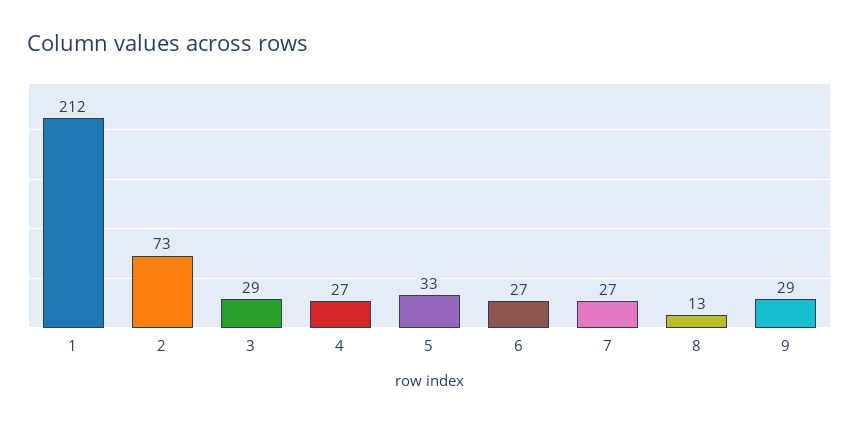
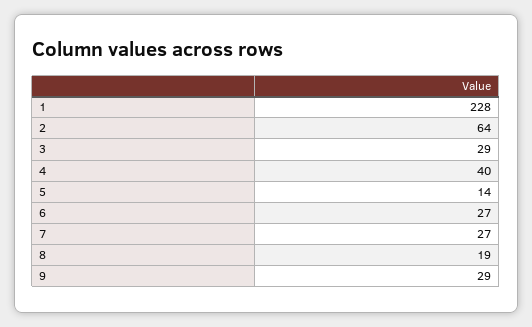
  {
-   "1": 212,
+   "1": 228,
-   "2": 73,
+   "2": 64,
    "3": 29,
-   "4": 27,
+   "4": 40,
-   "5": 33,
+   "5": 14,
    "6": 27,
    "7": 27,
-   "8": 13,
+   "8": 19,
    "9": 29
  }

